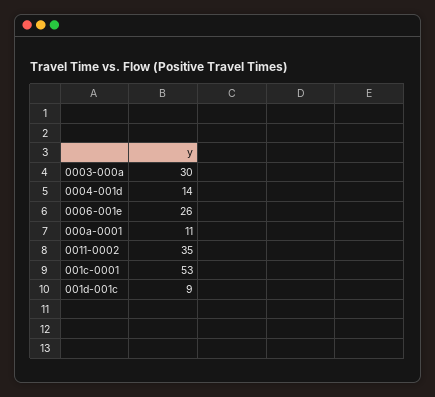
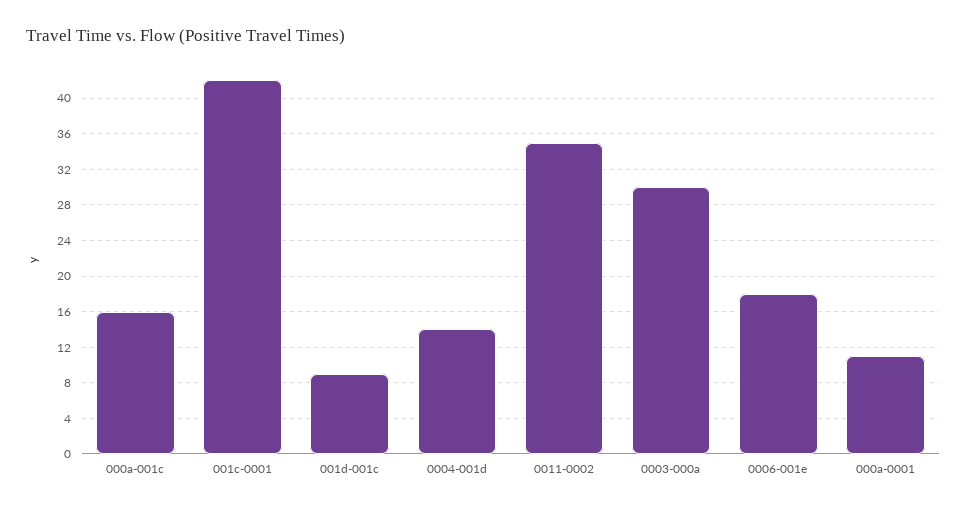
  {
    "0003-000a": 30,
    "0004-001d": 14,
-   "0006-001e": 26,
+   "0006-001e": 18,
    "000a-0001": 11,
    "0011-0002": 35,
-   "001c-0001": 53,
+   "001c-0001": 42,
-   "001d-001c": 9
+   "001d-001c": 9,
+   "000a-001c": 16
  }

